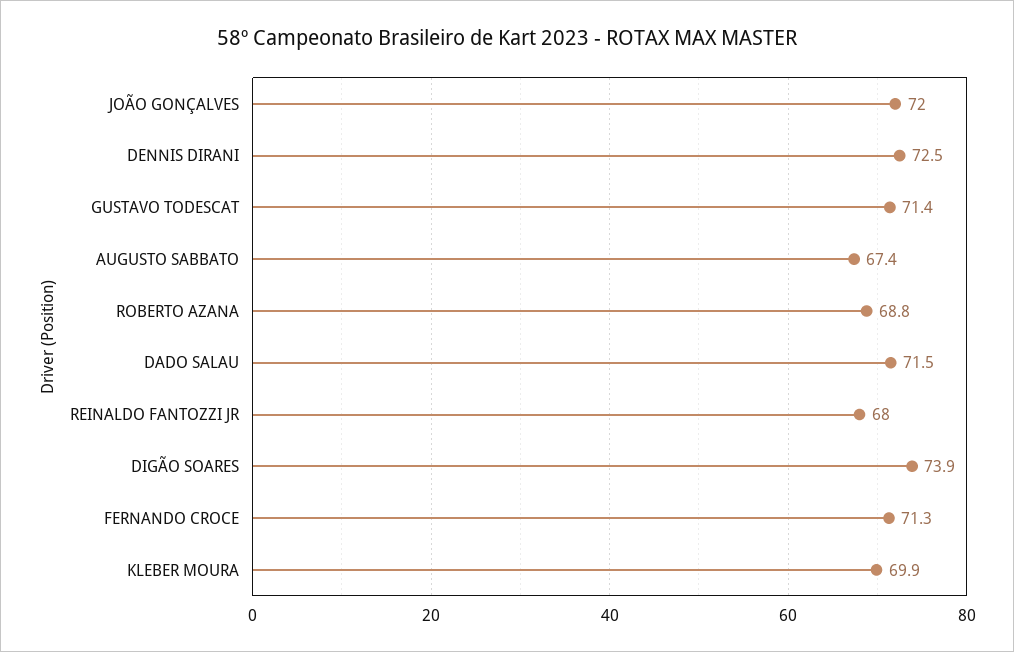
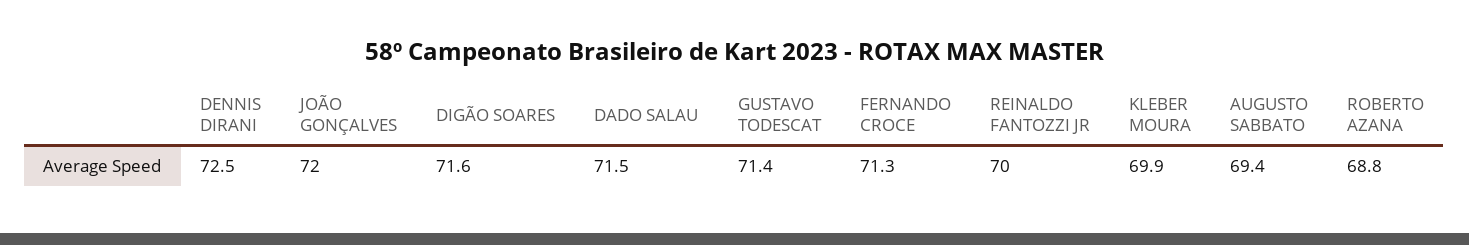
  {
    "JOÃO GONÇALVES": 72,
    "DENNIS DIRANI": 72.5,
    "GUSTAVO TODESCAT": 71.4,
-   "AUGUSTO SABBATO": 67.4,
+   "AUGUSTO SABBATO": 69.4,
    "ROBERTO AZANA": 68.8,
    "DADO SALAU": 71.5,
-   "REINALDO FANTOZZI JR": 68,
+   "REINALDO FANTOZZI JR": 70,
-   "DIGÃO SOARES": 73.9,
+   "DIGÃO SOARES": 71.6,
    "FERNANDO CROCE": 71.3,
    "KLEBER MOURA": 69.9
  }

